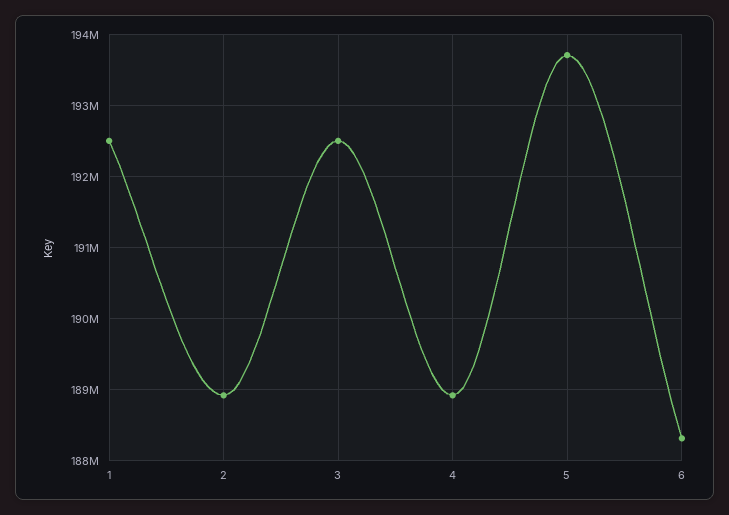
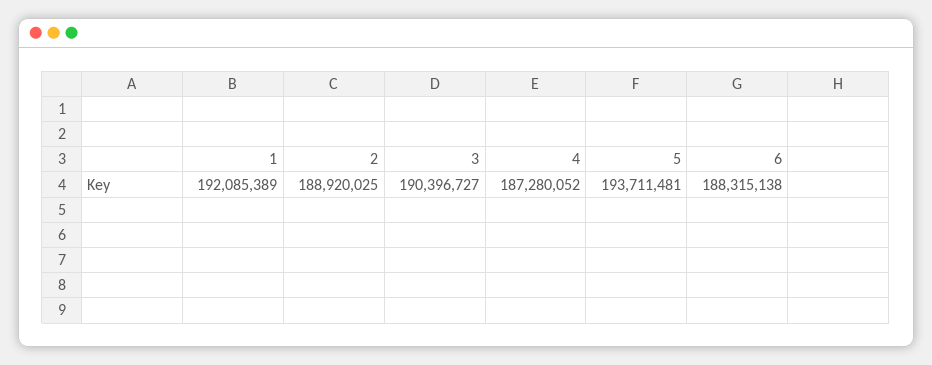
  {
-   "1": 192500000,
+   "1": 192085389,
    "2": 188920025,
-   "3": 192500000,
+   "3": 190396727,
-   "4": 188900000,
+   "4": 187280052,
    "5": 193711481,
    "6": 188315138
  }

